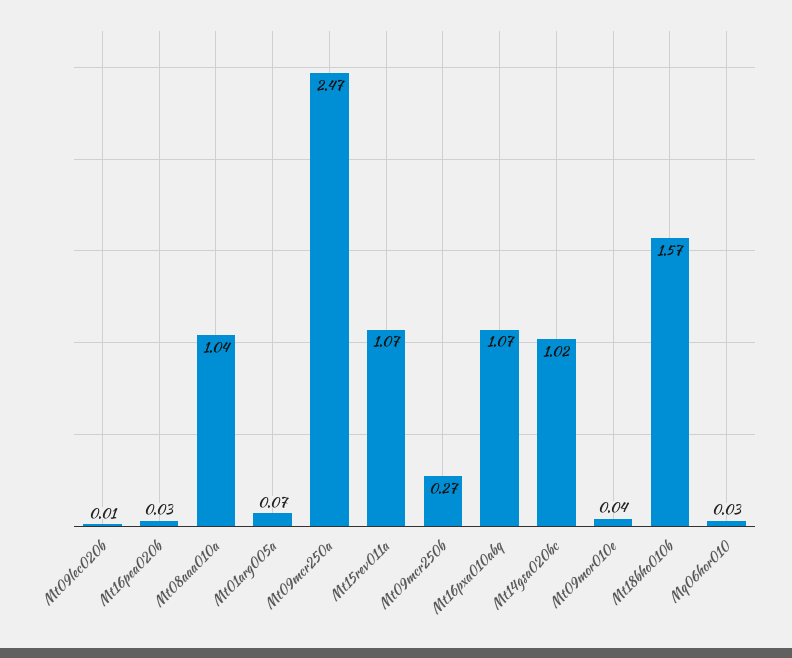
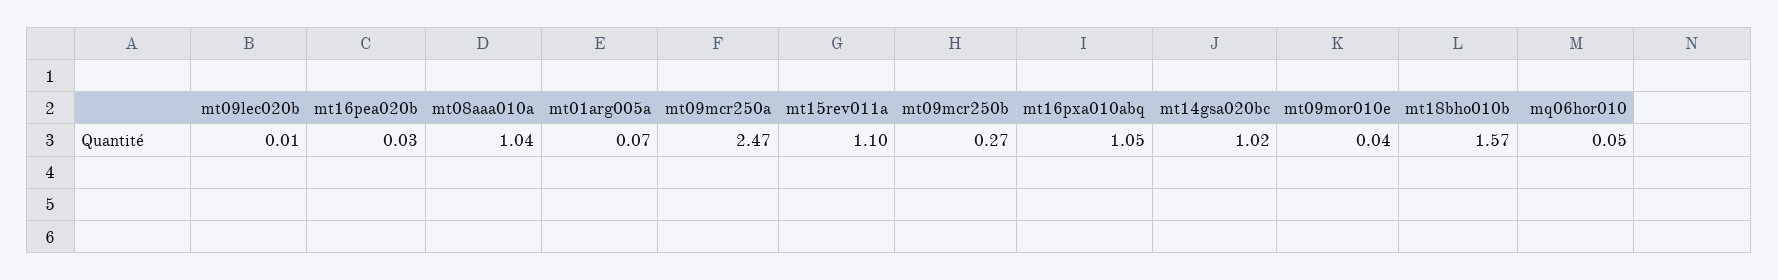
  {
    "Mt09lec020b": 0.01,
    "Mt16pea020b": 0.03,
    "Mt08aaa010a": 1.04,
    "Mt01arg005a": 0.07,
    "Mt09mcr250a": 2.47,
-   "Mt15rev011a": 1.07,
+   "Mt15rev011a": 1.1,
    "Mt09mcr250b": 0.27,
-   "Mt16pxa010abq": 1.07,
+   "Mt16pxa010abq": 1.05,
    "Mt14gsa020bc": 1.02,
    "Mt09mor010e": 0.04,
    "Mt18bho010b": 1.57,
-   "Mq06hor010": 0.03
+   "Mq06hor010": 0.05
  }

